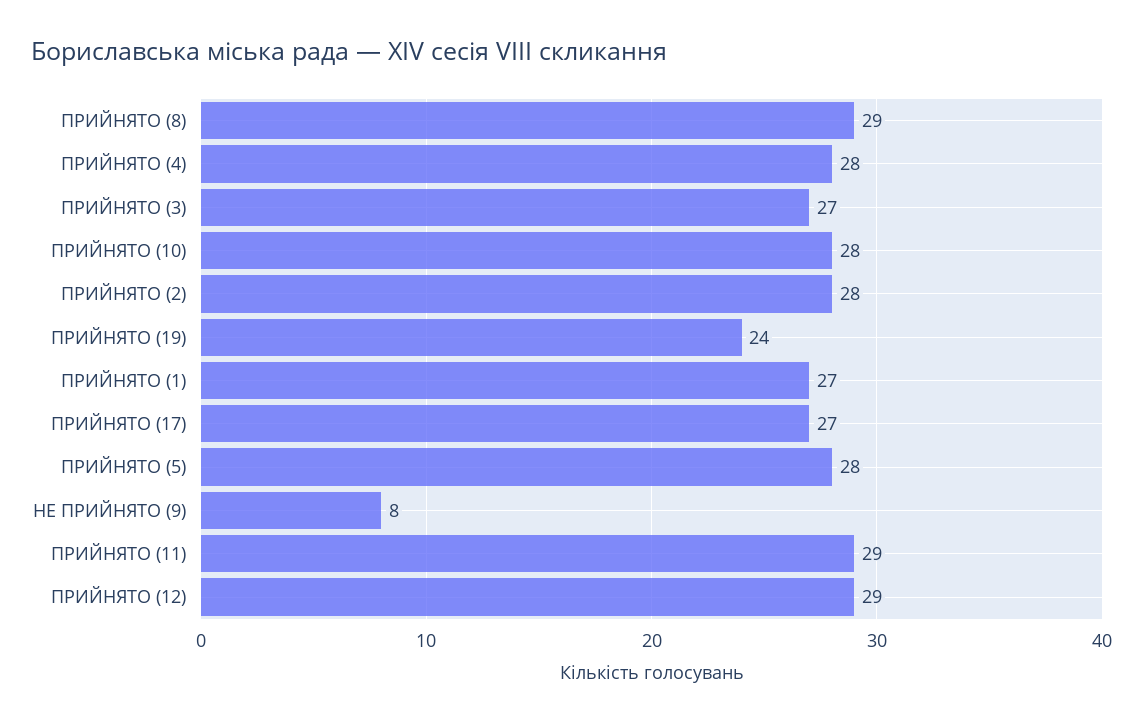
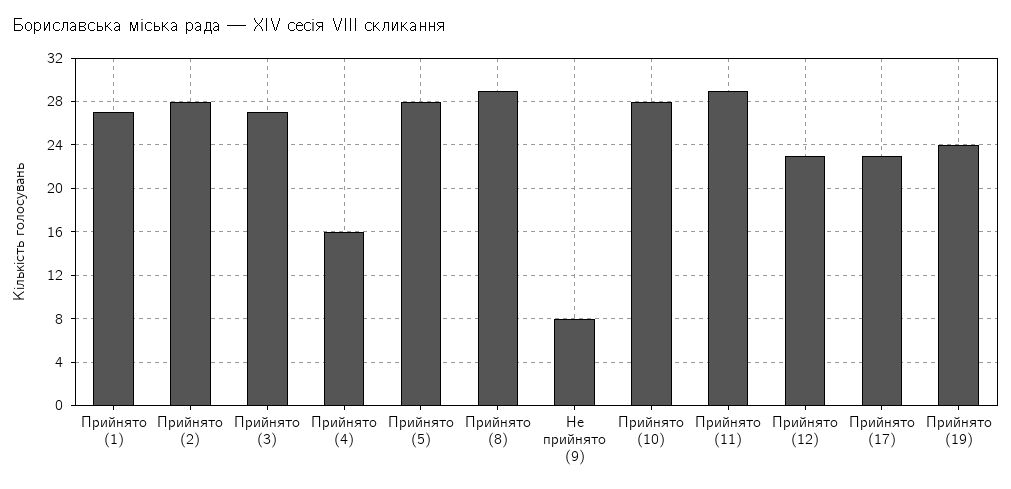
  {
    "ПРИЙНЯТО (8)": 29,
-   "ПРИЙНЯТО (4)": 28,
+   "ПРИЙНЯТО (4)": 16,
    "ПРИЙНЯТО (3)": 27,
    "ПРИЙНЯТО (10)": 28,
    "ПРИЙНЯТО (2)": 28,
    "ПРИЙНЯТО (19)": 24,
    "ПРИЙНЯТО (1)": 27,
-   "ПРИЙНЯТО (17)": 27,
+   "ПРИЙНЯТО (17)": 23,
    "ПРИЙНЯТО (5)": 28,
    "НЕ ПРИЙНЯТО (9)": 8,
    "ПРИЙНЯТО (11)": 29,
-   "ПРИЙНЯТО (12)": 29
+   "ПРИЙНЯТО (12)": 23
  }

